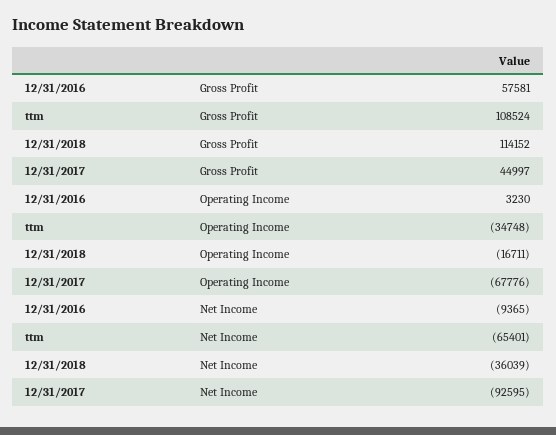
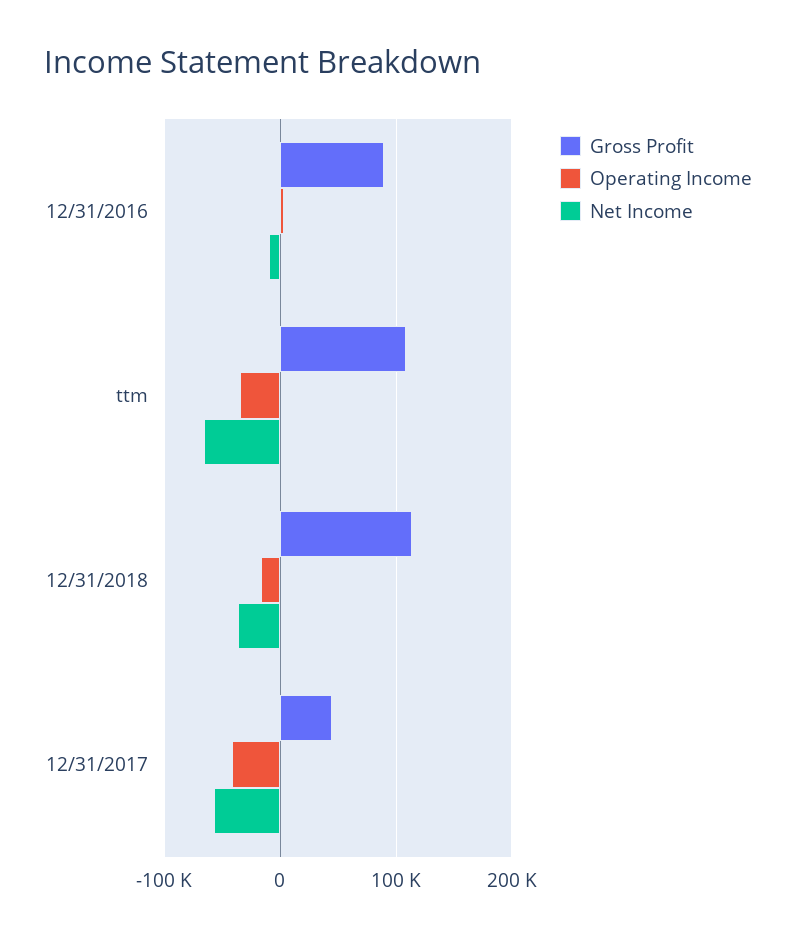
  {
    "Gross Profit": {
-     "12/31/2016": 57581,
+     "12/31/2016": 90000,
      "ttm": 108524,
      "12/31/2018": 114152,
      "12/31/2017": 44997
    },
    "Operating Income": {
      "12/31/2016": 3230,
      "ttm": -34748,
      "12/31/2018": -16711,
-     "12/31/2017": -67776
+     "12/31/2017": -40000
    },
    "Net Income": {
      "12/31/2016": -9365,
      "ttm": -65401,
      "12/31/2018": -36039,
-     "12/31/2017": -92595
+     "12/31/2017": -60000
    }
  }

